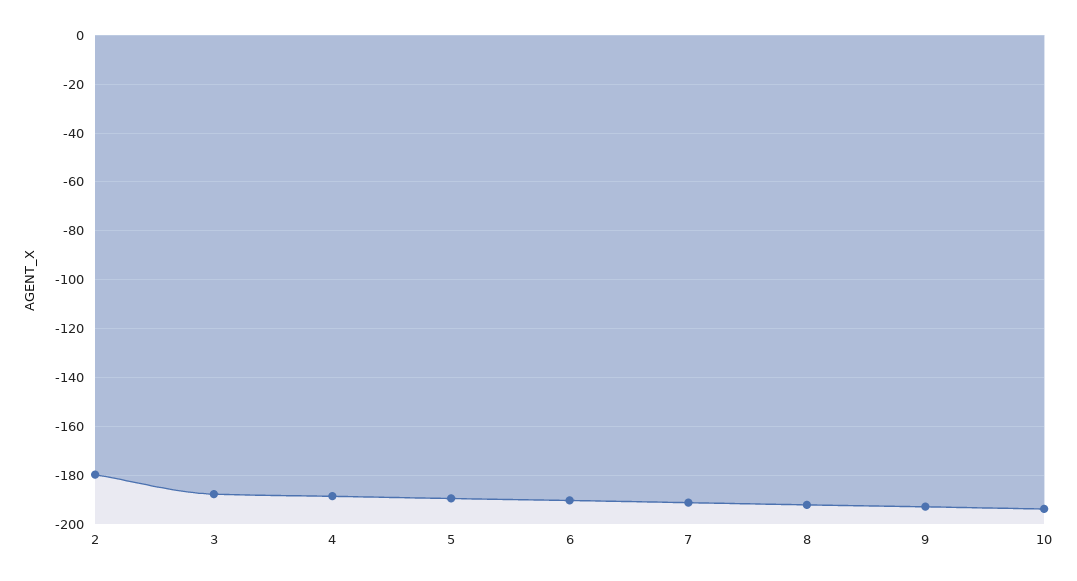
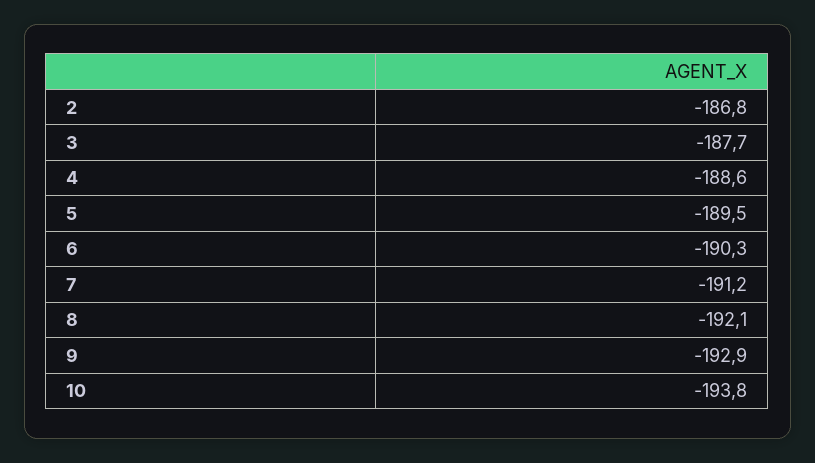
  {
-   "2": -180,
+   "2": -186.8,
    "3": -187.7,
    "4": -188.6,
    "5": -189.5,
    "6": -190.3,
    "7": -191.2,
    "8": -192.1,
    "9": -192.9,
    "10": -193.8
  }

